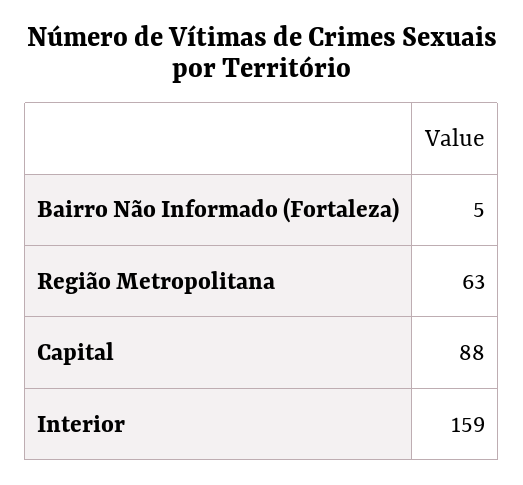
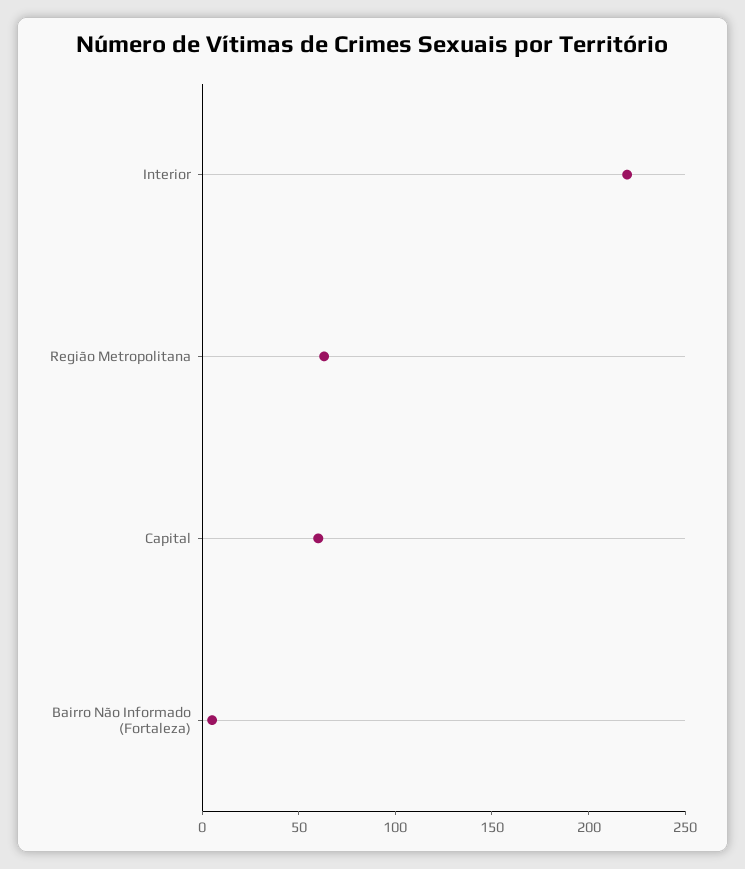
  {
    "Bairro Não Informado (Fortaleza)": 5,
    "Região Metropolitana": 63,
-   "Capital": 88,
+   "Capital": 60,
-   "Interior": 159
+   "Interior": 220
  }

